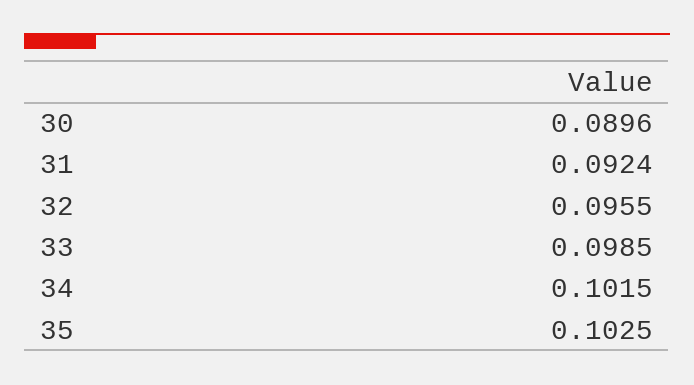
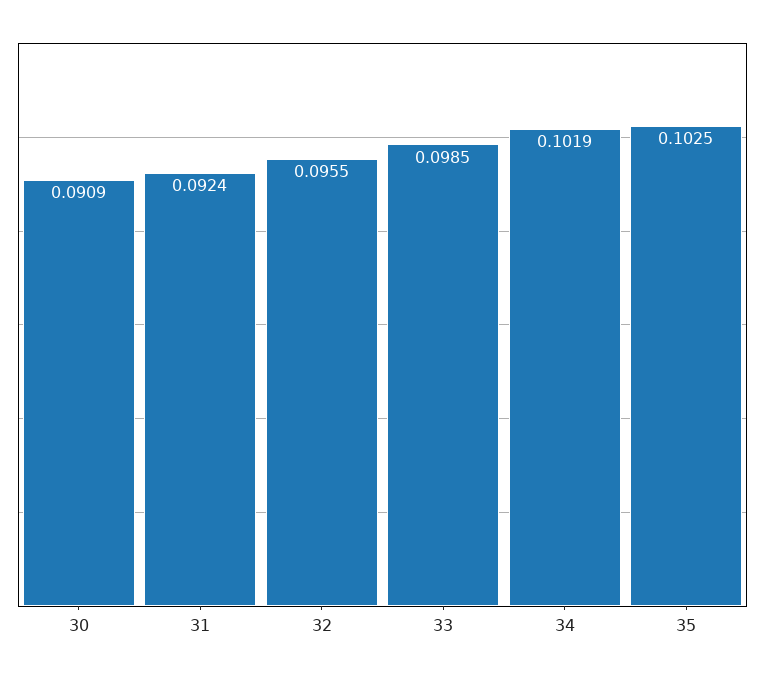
  {
-   "30": 0.0896,
+   "30": 0.0909,
    "31": 0.0924,
    "32": 0.0955,
    "33": 0.0985,
-   "34": 0.1015,
+   "34": 0.1019,
    "35": 0.1025
  }

